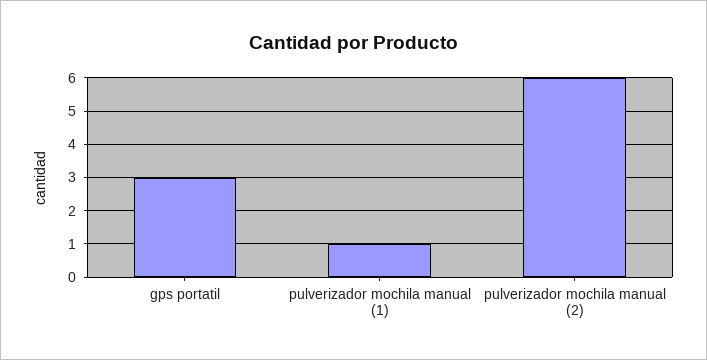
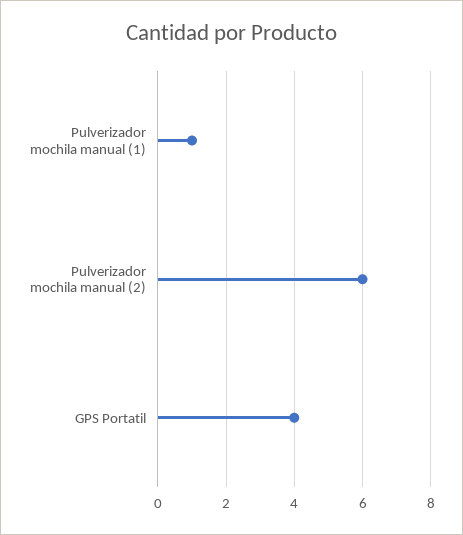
  {
-   "gps portatil": 3,
+   "gps portatil": 4,
    "pulverizador mochila manual (1)": 1,
    "pulverizador mochila manual (2)": 6
  }

